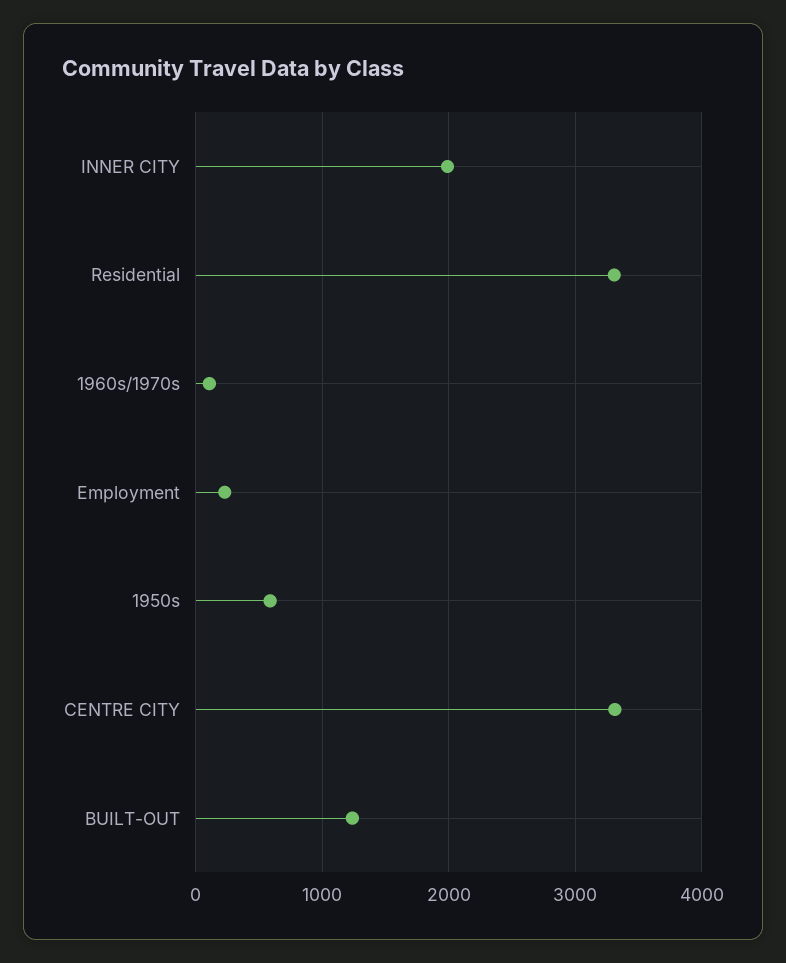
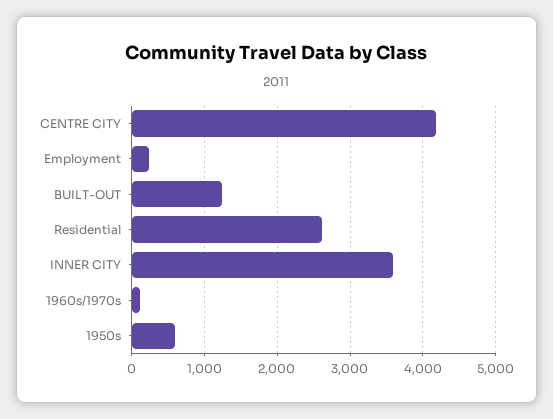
  {
-   "INNER CITY": 2000,
+   "INNER CITY": 3600,
-   "Residential": 3300,
+   "Residential": 2600,
    "1960s/1970s": 100,
    "Employment": 200,
    "1950s": 600,
-   "CENTRE CITY": 3300,
+   "CENTRE CITY": 4200,
    "BUILT-OUT": 1200
  }

